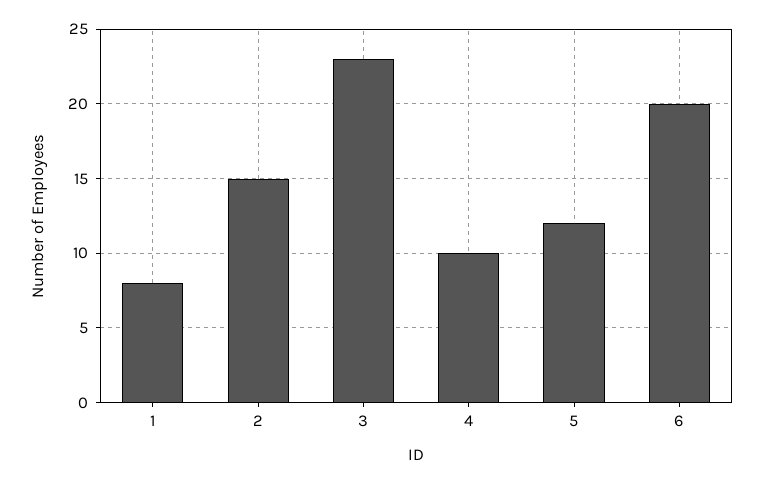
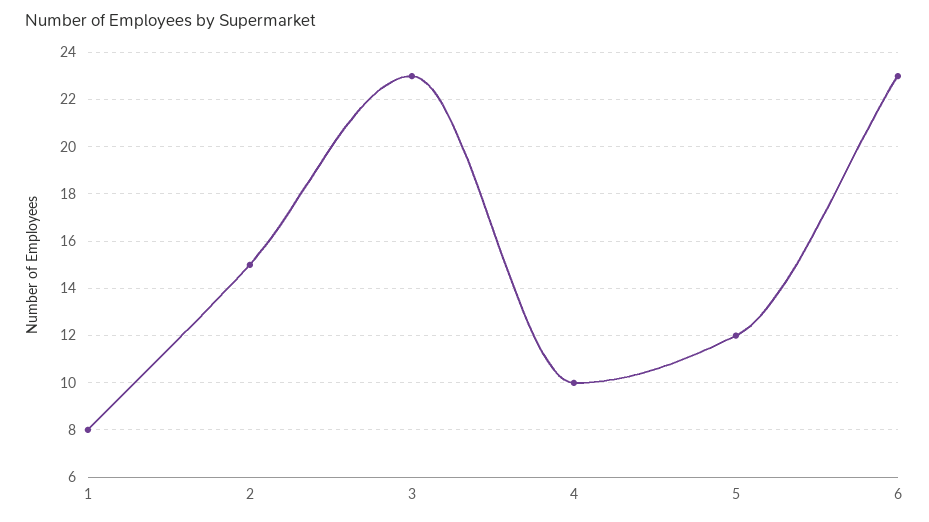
  {
    "1": 8,
    "2": 15,
    "3": 23,
    "4": 10,
    "5": 12,
-   "6": 20
+   "6": 23
  }

